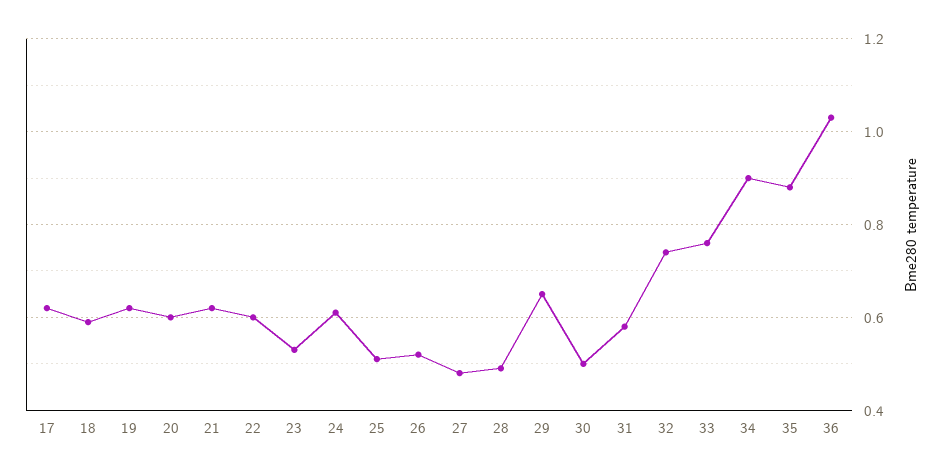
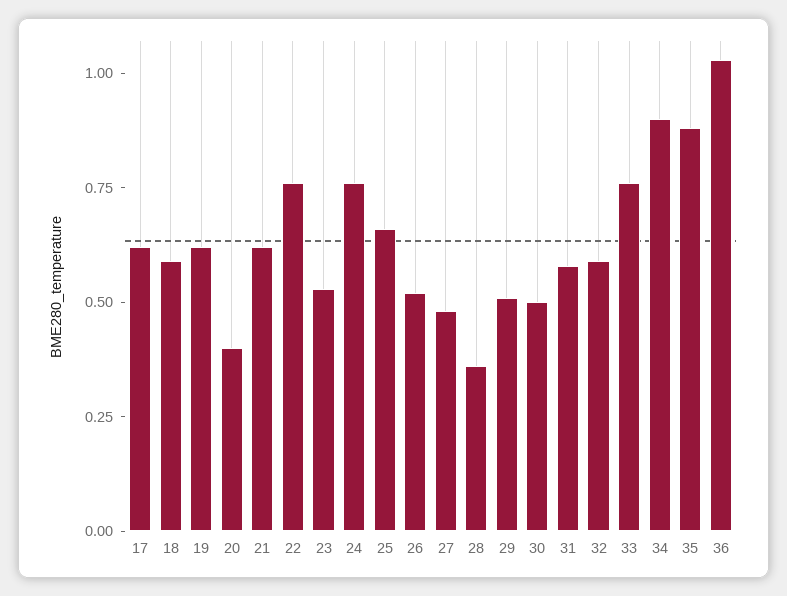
  {
    "17": 0.6,
    "18": 0.6,
    "19": 0.6,
-   "20": 0.6,
+   "20": 0.4,
    "21": 0.6,
-   "22": 0.6,
+   "22": 0.75,
    "23": 0.55,
-   "24": 0.6,
+   "24": 0.75,
-   "25": 0.5,
+   "25": 0.65,
    "26": 0.5,
    "27": 0.5,
-   "28": 0.5,
+   "28": 0.35,
-   "29": 0.65,
+   "29": 0.5,
    "30": 0.5,
    "31": 0.6,
-   "32": 0.75,
+   "32": 0.6,
    "33": 0.75,
    "34": 0.9,
    "35": 0.9,
    "36": 1.05
  }

